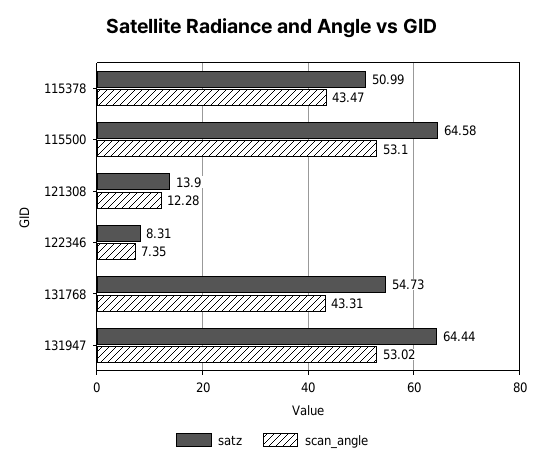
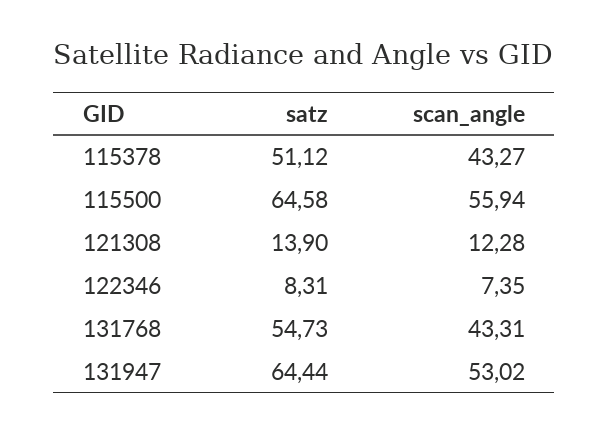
  {
    "satz": {
-     "115378": 50.99,
+     "115378": 51.12,
      "115500": 64.58,
      "121308": 13.9,
      "122346": 8.31,
      "131768": 54.73,
      "131947": 64.44
    },
    "scan_angle": {
-     "115378": 43.47,
+     "115378": 43.27,
-     "115500": 53.1,
+     "115500": 55.94,
      "121308": 12.28,
      "122346": 7.35,
      "131768": 43.31,
      "131947": 53.02
    }
  }

